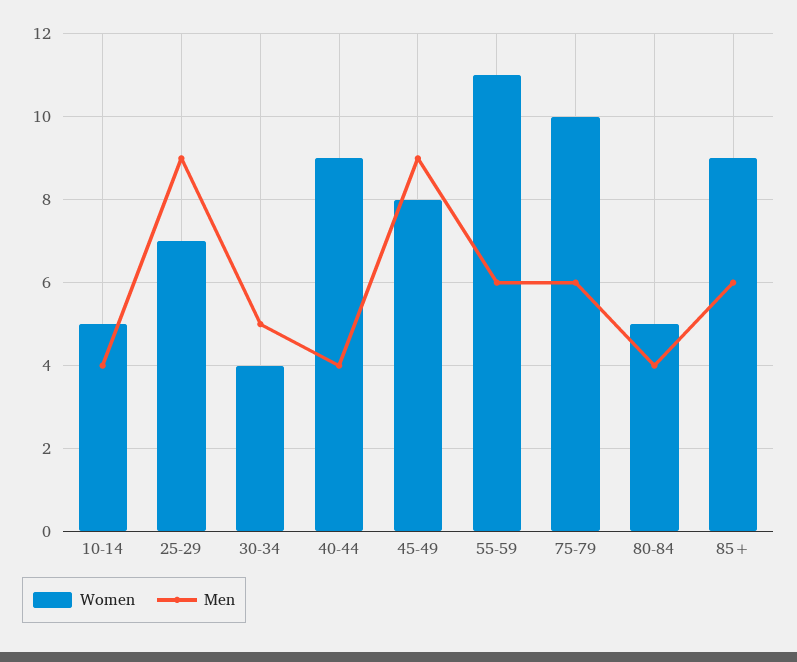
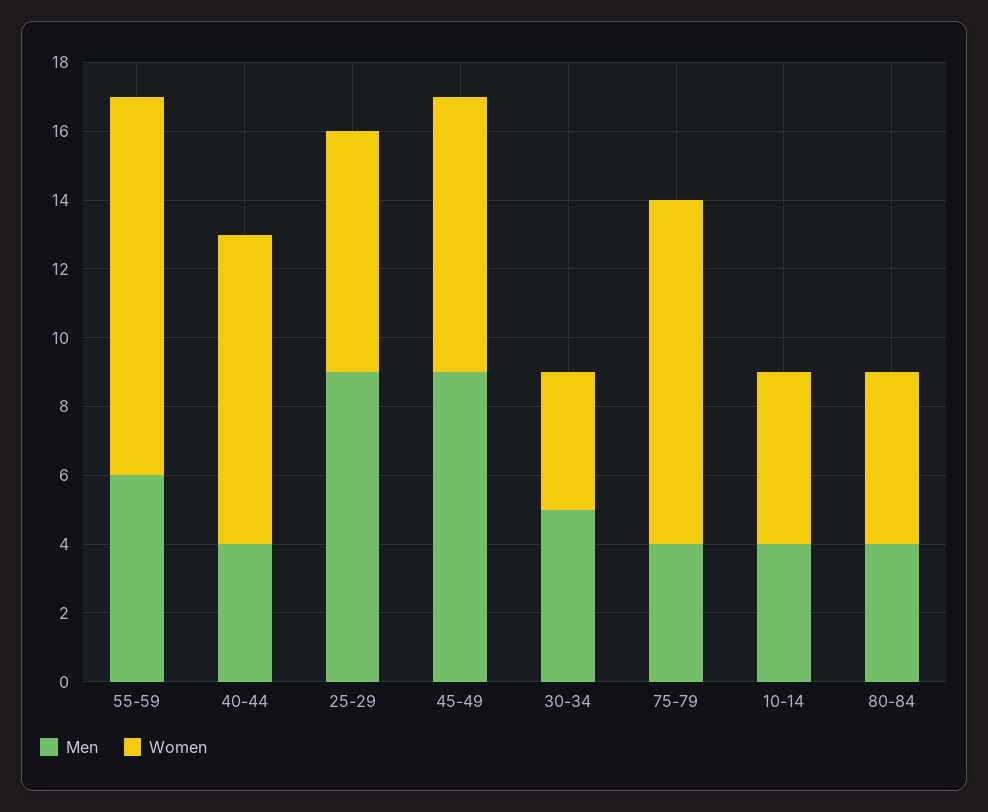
  {
    "Women": {
      "10-14": 5,
      "25-29": 7,
      "30-34": 4,
      "40-44": 9,
      "45-49": 8,
      "55-59": 11,
      "75-79": 10,
-     "80-84": 5,
+     "80-84": 5
-     "85+": 9
    },
    "Men": {
      "10-14": 4,
      "25-29": 9,
      "30-34": 5,
      "40-44": 4,
      "45-49": 9,
      "55-59": 6,
-     "75-79": 6,
+     "75-79": 4,
-     "80-84": 4,
+     "80-84": 4
-     "85+": 6
    }
  }

